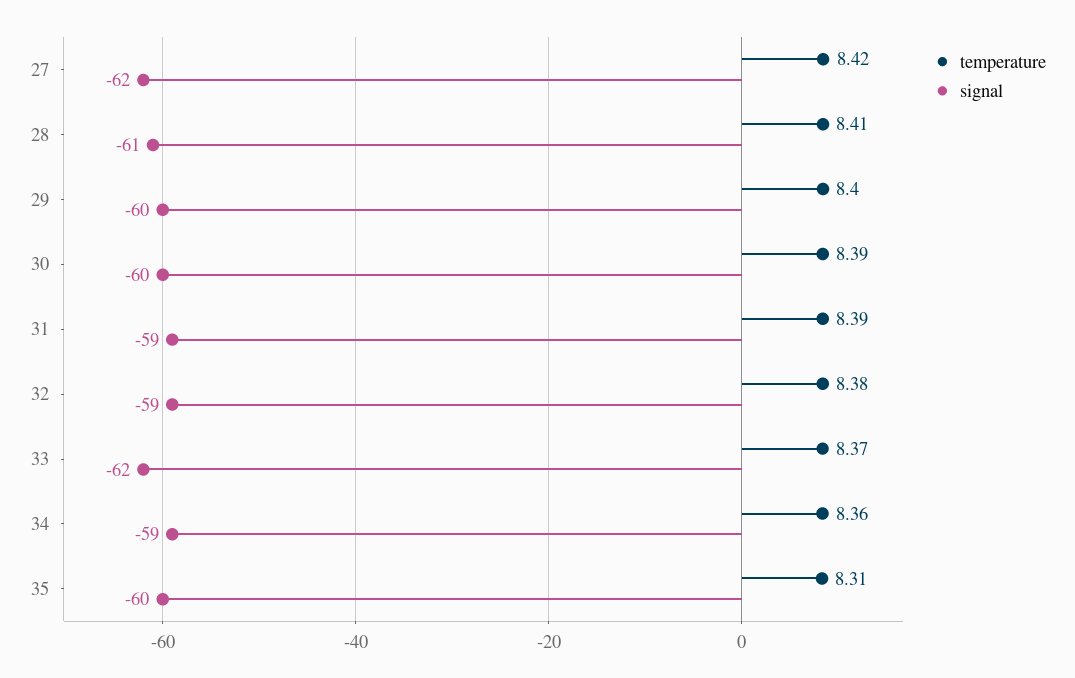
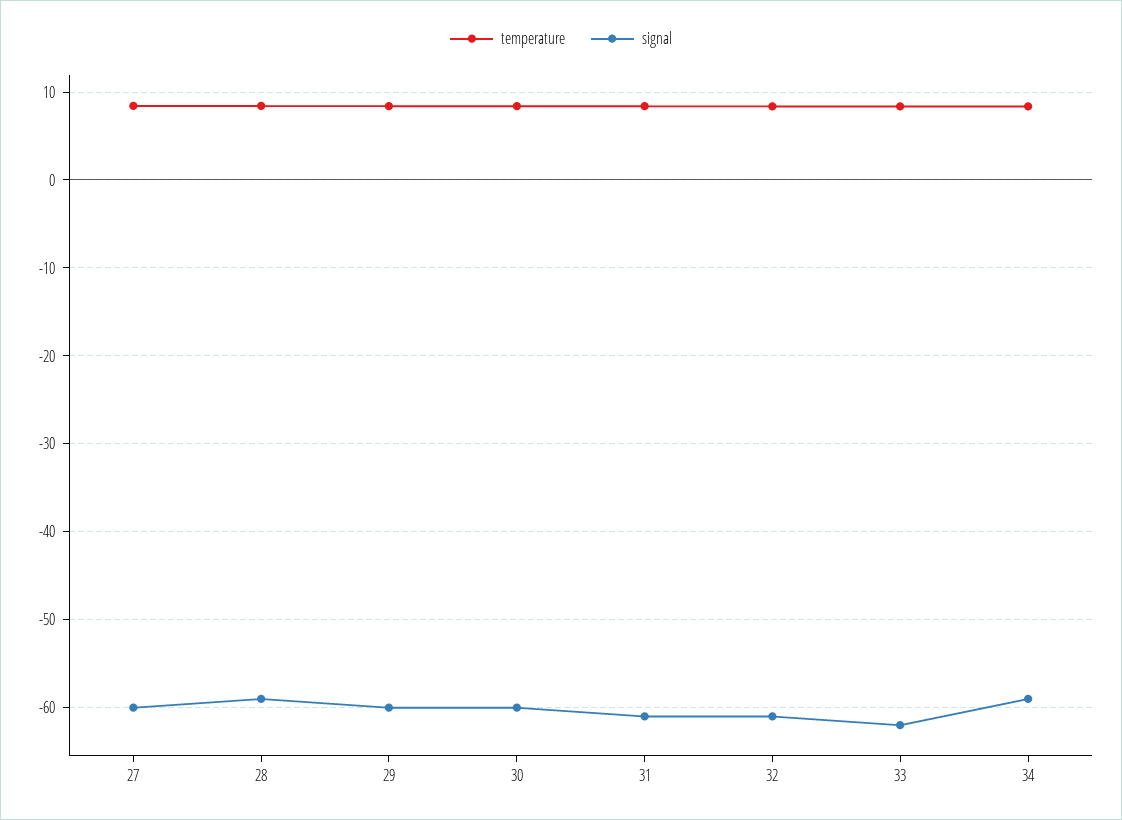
  {
    "temperature": {
      "27": 8.42,
      "28": 8.41,
      "29": 8.4,
      "30": 8.39,
      "31": 8.39,
      "32": 8.38,
      "33": 8.37,
-     "34": 8.36,
+     "34": 8.36
-     "35": 8.31
    },
    "signal": {
-     "27": -62,
+     "27": -60,
-     "28": -61,
+     "28": -59,
      "29": -60,
      "30": -60,
-     "31": -59,
+     "31": -61,
-     "32": -59,
+     "32": -61,
      "33": -62,
-     "34": -59,
+     "34": -59
-     "35": -60
    }
  }

